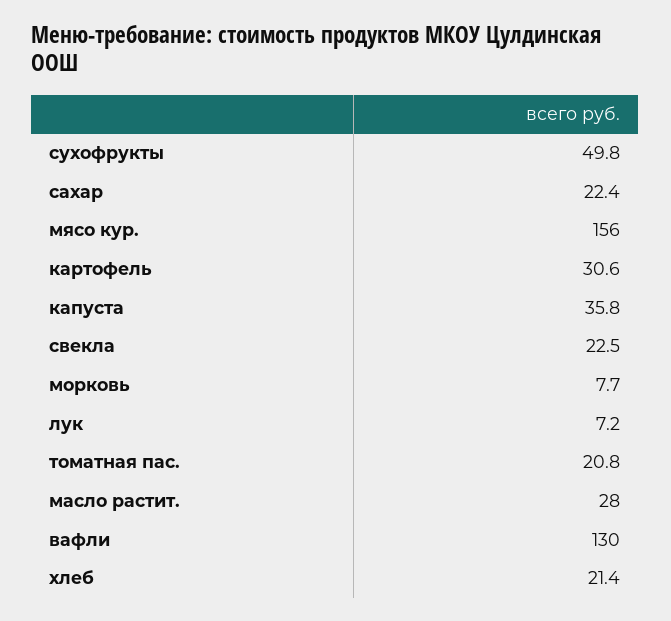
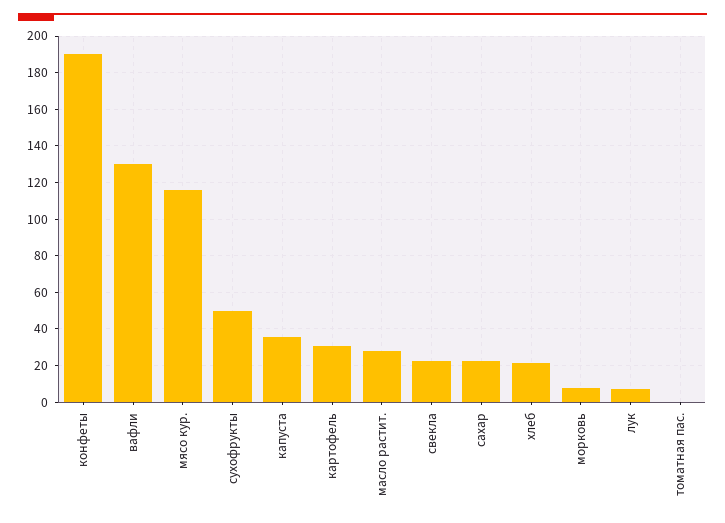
  {
    "сухофрукты": 49.8,
    "сахар": 22.4,
-   "мясо кур.": 156,
+   "мясо кур.": 115,
    "картофель": 30.6,
    "капуста": 35.8,
    "свекла": 22.5,
    "морковь": 7.7,
    "лук": 7.2,
-   "томатная пас.": 20.8,
+   "томатная пас.": 0,
    "масло растит.": 28,
    "вафли": 130,
-   "хлеб": 21.4
+   "хлеб": 21.4,
+   "конфеты": 190
  }

